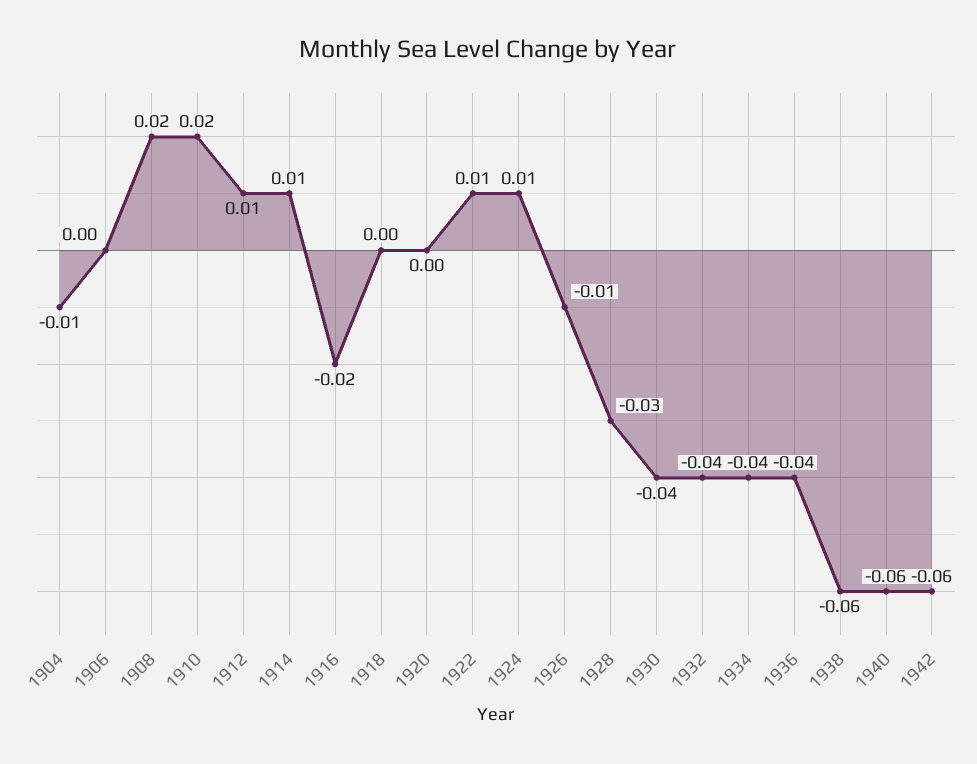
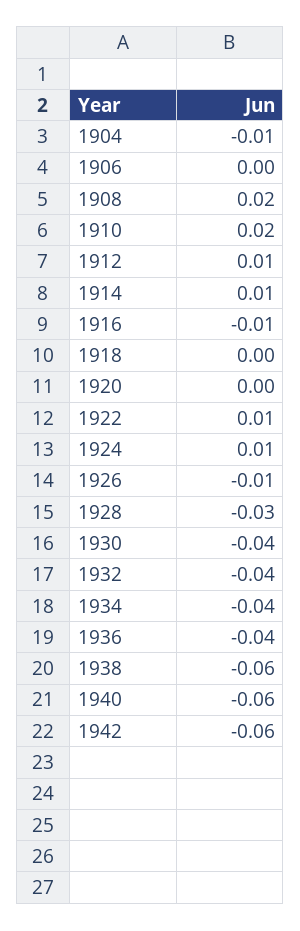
  {
    "1904": -0.01,
    "1906": 0,
    "1908": 0.02,
    "1910": 0.02,
    "1912": 0.01,
    "1914": 0.01,
-   "1916": -0.02,
+   "1916": -0.01,
    "1918": 0,
    "1920": 0,
    "1922": 0.01,
    "1924": 0.01,
    "1926": -0.01,
    "1928": -0.03,
    "1930": -0.04,
    "1932": -0.04,
    "1934": -0.04,
    "1936": -0.04,
    "1938": -0.06,
    "1940": -0.06,
    "1942": -0.06
  }

